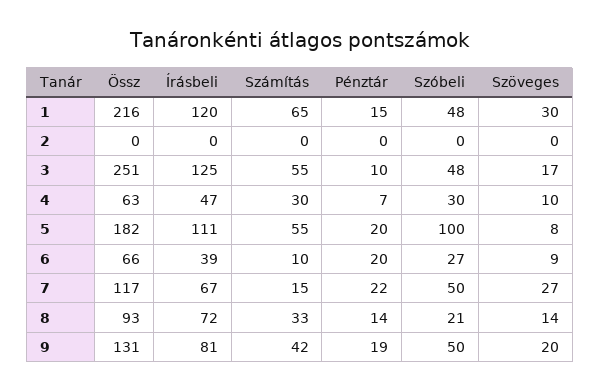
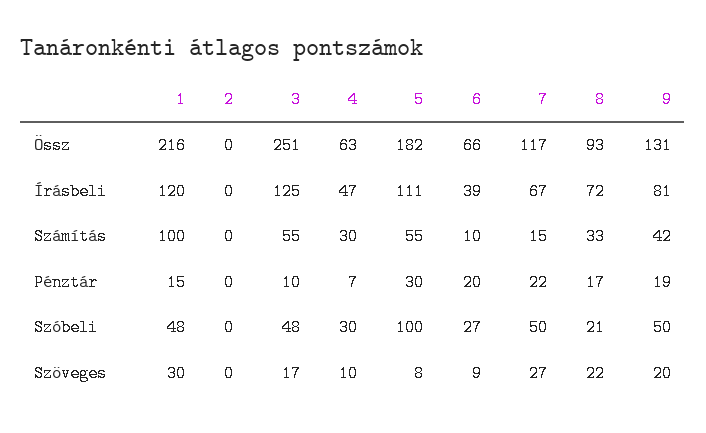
  {
    "Össz": {
      "1": 216,
      "2": 0,
      "3": 251,
      "4": 63,
      "5": 182,
      "6": 66,
      "7": 117,
      "8": 93,
      "9": 131
    },
    "Írásbeli": {
      "1": 120,
      "2": 0,
      "3": 125,
      "4": 47,
      "5": 111,
      "6": 39,
      "7": 67,
      "8": 72,
      "9": 81
    },
    "Számítás": {
-     "1": 65,
+     "1": 100,
      "2": 0,
      "3": 55,
      "4": 30,
      "5": 55,
      "6": 10,
      "7": 15,
      "8": 33,
      "9": 42
    },
    "Pénztár": {
      "1": 15,
      "2": 0,
      "3": 10,
      "4": 7,
-     "5": 20,
+     "5": 30,
      "6": 20,
      "7": 22,
-     "8": 14,
+     "8": 17,
      "9": 19
    },
    "Szóbeli": {
      "1": 48,
      "2": 0,
      "3": 48,
      "4": 30,
      "5": 100,
      "6": 27,
      "7": 50,
      "8": 21,
      "9": 50
    },
    "Szöveges": {
      "1": 30,
      "2": 0,
      "3": 17,
      "4": 10,
      "5": 8,
      "6": 9,
      "7": 27,
-     "8": 14,
+     "8": 22,
      "9": 20
    }
  }

